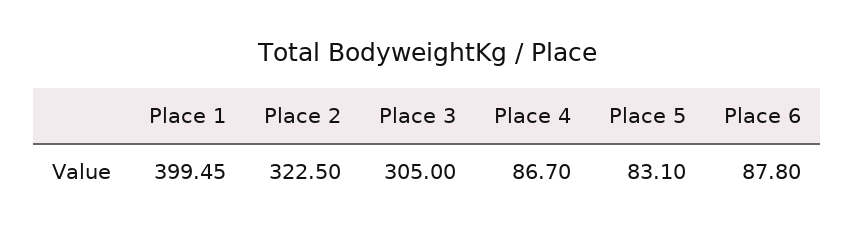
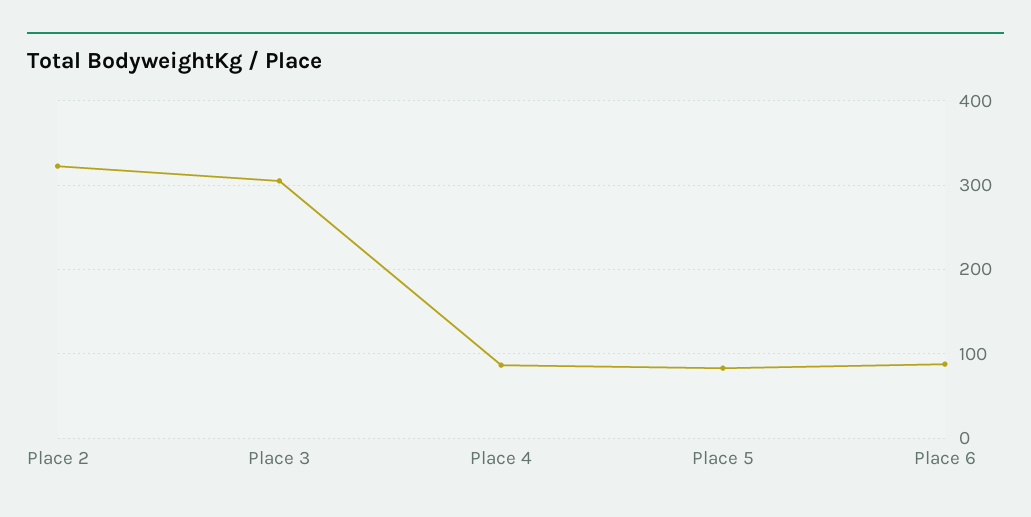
  {
-   "Place 1": 399.45,
    "Place 2": 322.5,
    "Place 3": 305,
    "Place 4": 86.7,
    "Place 5": 83.1,
    "Place 6": 87.8
  }

